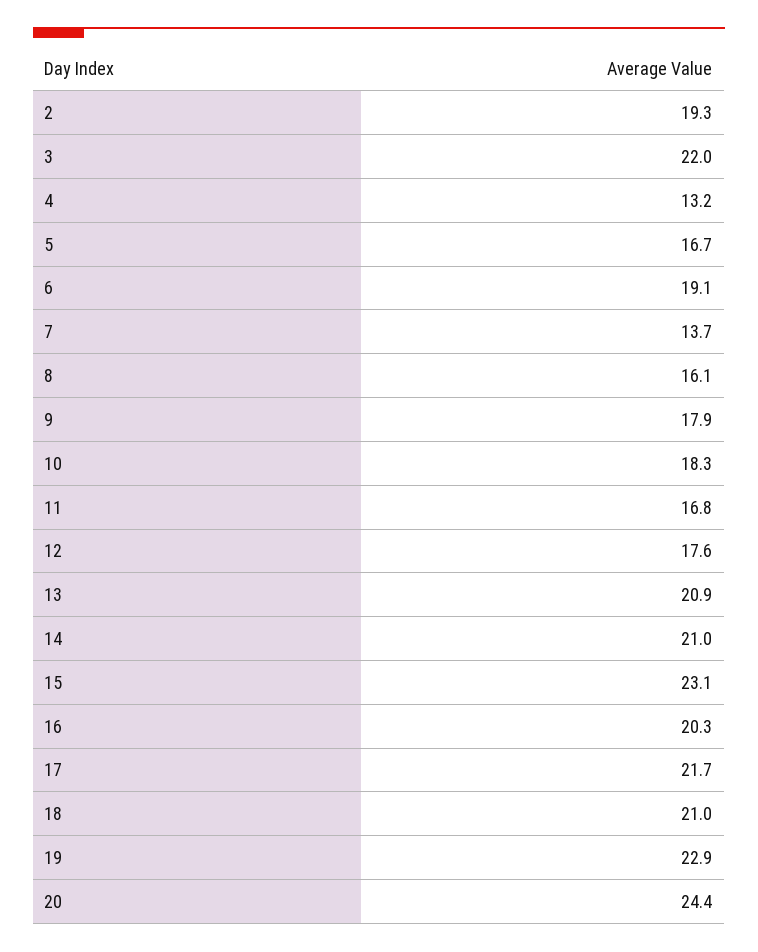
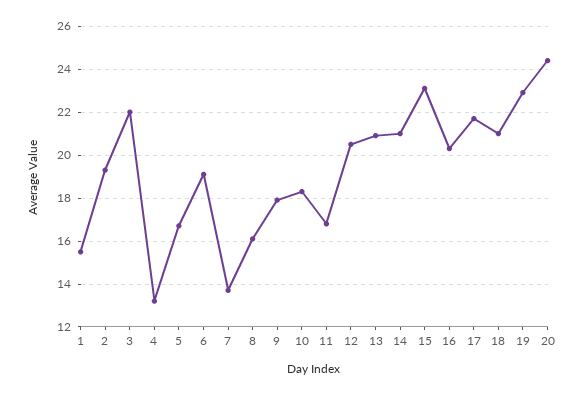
  {
    "2": 19.3,
    "3": 22,
    "4": 13.2,
    "5": 16.7,
    "6": 19.1,
    "7": 13.7,
    "8": 16.1,
    "9": 17.9,
    "10": 18.3,
    "11": 16.8,
-   "12": 17.6,
+   "12": 20.5,
    "13": 20.9,
    "14": 21,
    "15": 23.1,
    "16": 20.3,
    "17": 21.7,
    "18": 21,
    "19": 22.9,
-   "20": 24.4
+   "20": 24.4,
+   "1": 15.5
  }

